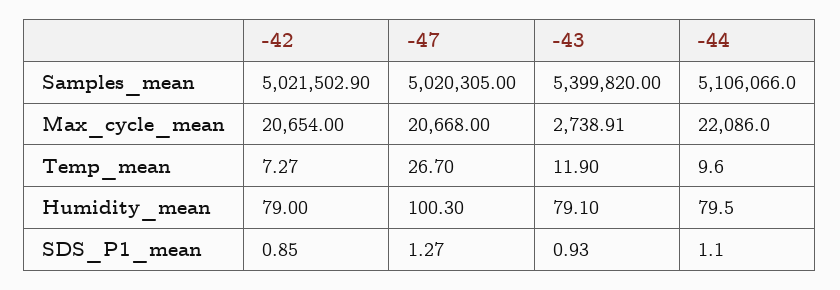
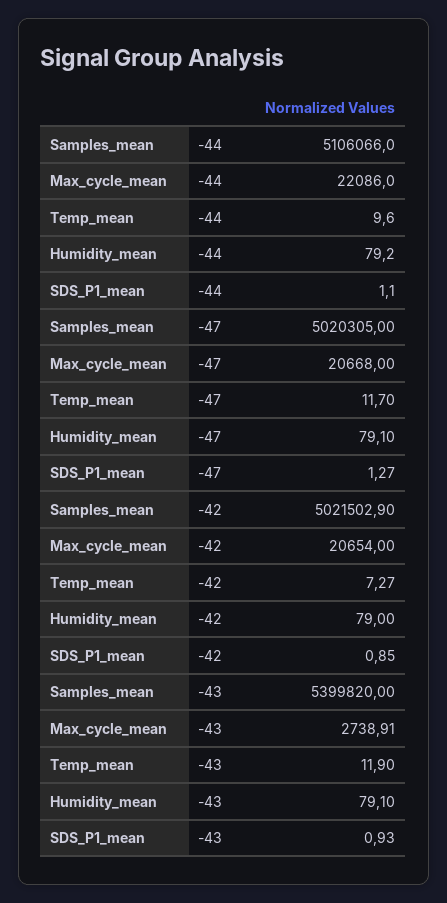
  {
    "-42": {
      "Samples_mean": 5021502.9,
      "Max_cycle_mean": 20654,
      "Temp_mean": 7.27,
      "Humidity_mean": 79,
      "SDS_P1_mean": 0.85
    },
    "-47": {
      "Samples_mean": 5020305,
      "Max_cycle_mean": 20668,
-     "Temp_mean": 26.7,
+     "Temp_mean": 11.7,
-     "Humidity_mean": 100.3,
+     "Humidity_mean": 79.1,
      "SDS_P1_mean": 1.27
    },
    "-43": {
      "Samples_mean": 5399820,
      "Max_cycle_mean": 2738.91,
      "Temp_mean": 11.9,
      "Humidity_mean": 79.1,
      "SDS_P1_mean": 0.93
    },
    "-44": {
      "Samples_mean": 5106066,
      "Max_cycle_mean": 22086,
      "Temp_mean": 9.6,
-     "Humidity_mean": 79.5,
+     "Humidity_mean": 79.2,
      "SDS_P1_mean": 1.1
    }
  }

